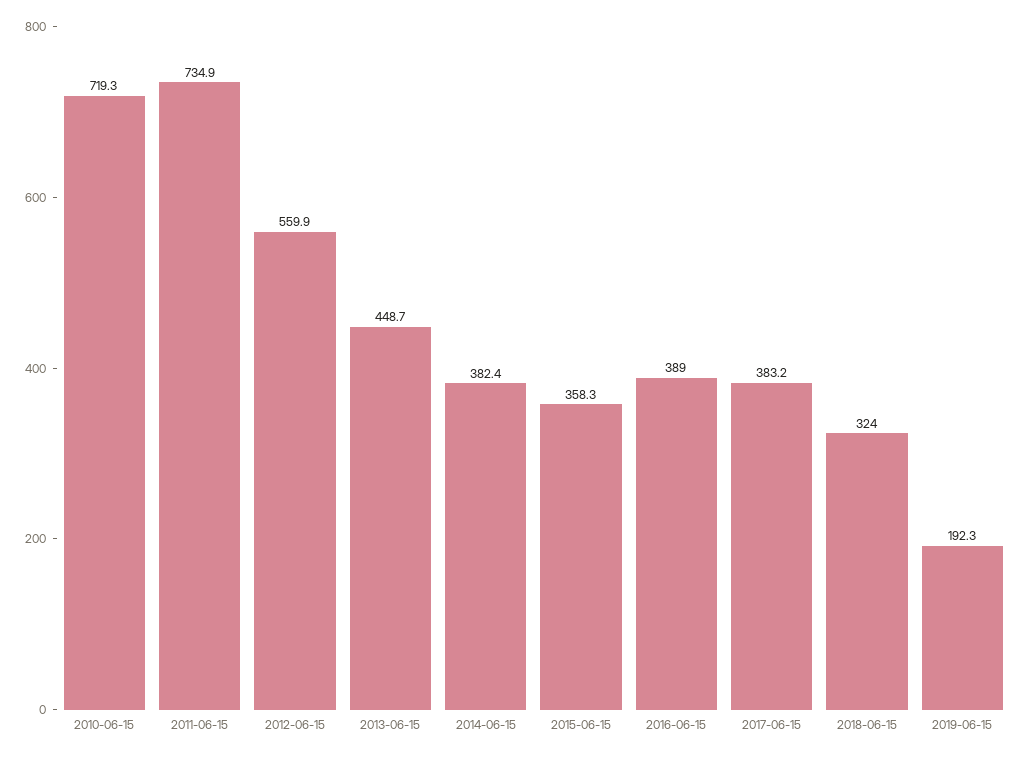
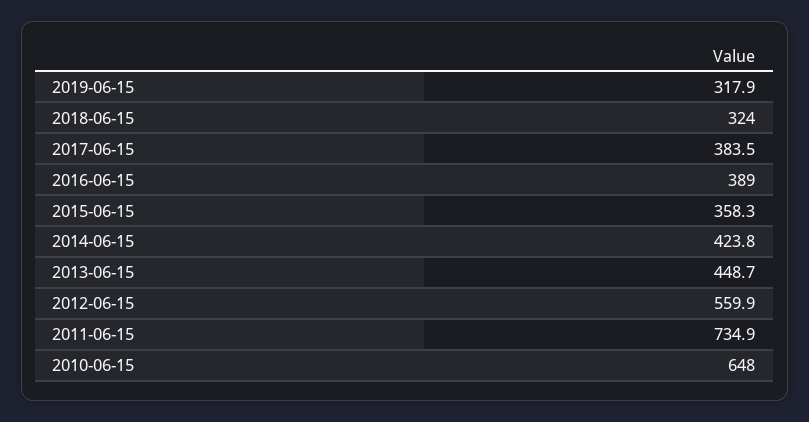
  {
-   "2010-06-15": 719.3,
+   "2010-06-15": 648,
    "2011-06-15": 734.9,
    "2012-06-15": 559.9,
    "2013-06-15": 448.7,
-   "2014-06-15": 382.4,
+   "2014-06-15": 423.8,
    "2015-06-15": 358.3,
    "2016-06-15": 389,
-   "2017-06-15": 383.2,
+   "2017-06-15": 383.5,
    "2018-06-15": 324,
-   "2019-06-15": 192.3
+   "2019-06-15": 317.9
  }

